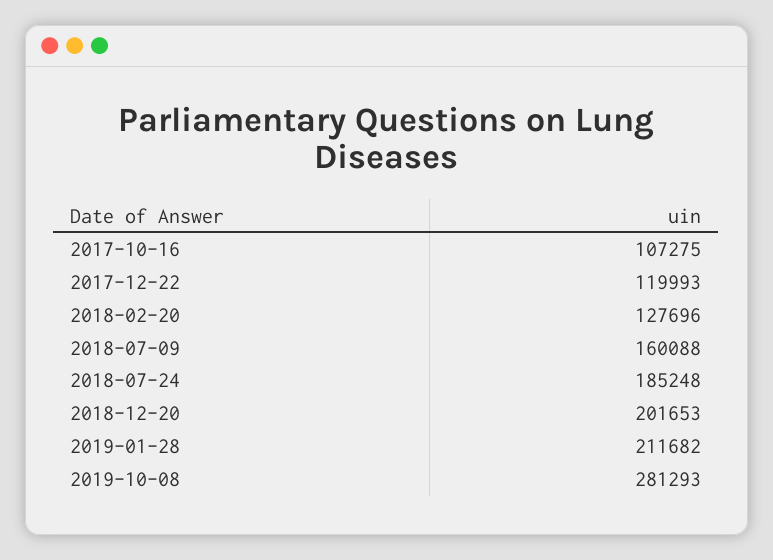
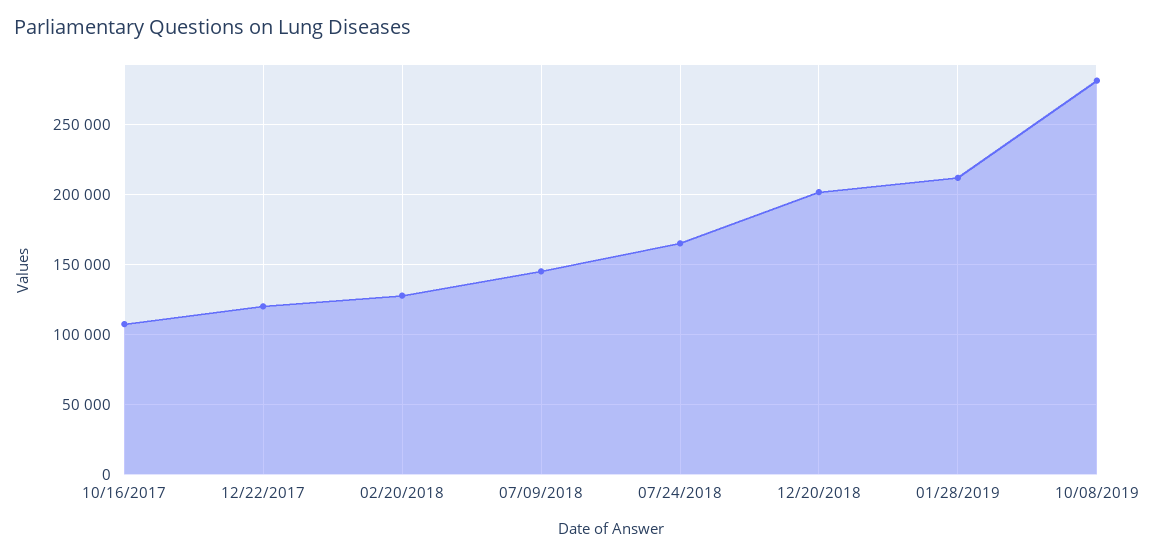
  {
    "2017-10-16": 107275,
    "2017-12-22": 119993,
    "2018-02-20": 127696,
-   "2018-07-09": 160088,
+   "2018-07-09": 145000,
-   "2018-07-24": 185248,
+   "2018-07-24": 165000,
    "2018-12-20": 201653,
    "2019-01-28": 211682,
    "2019-10-08": 281293
  }

